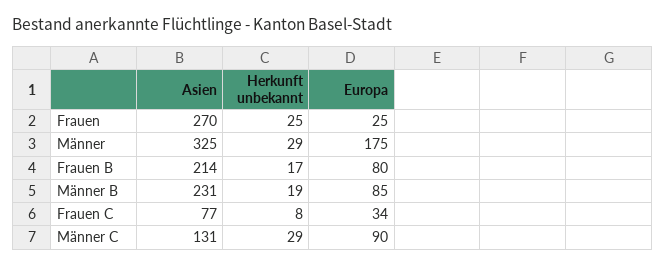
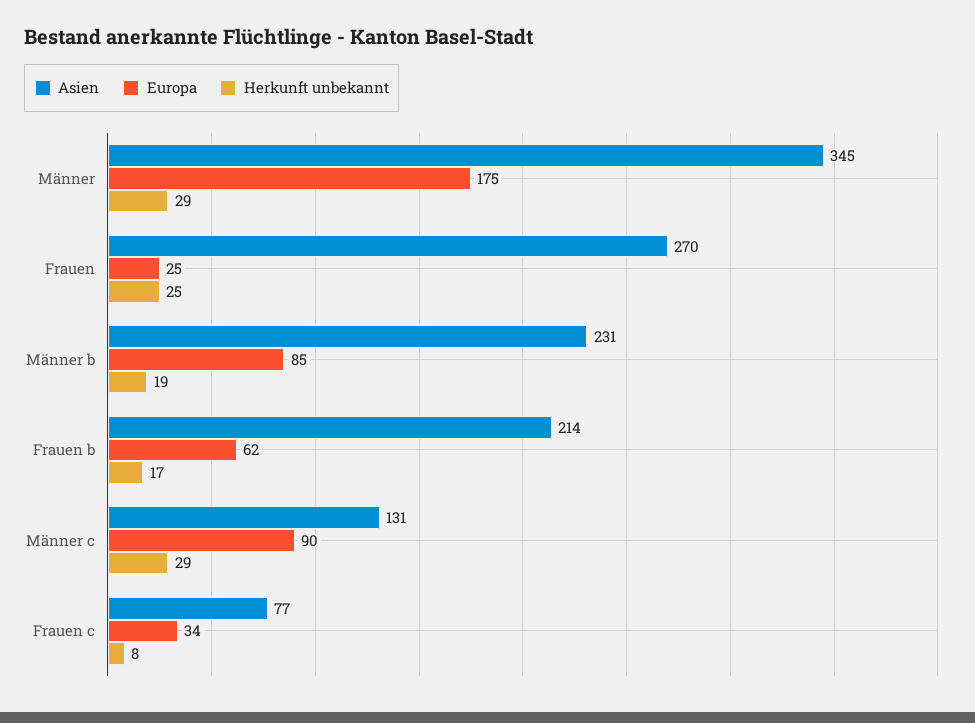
  {
    "Asien": {
      "Frauen": 270,
-     "Männer": 325,
+     "Männer": 345,
      "Frauen B": 214,
      "Männer B": 231,
      "Frauen C": 77,
      "Männer C": 131
    },
    "Herkunft unbekannt": {
      "Frauen": 25,
      "Männer": 29,
      "Frauen B": 17,
      "Männer B": 19,
      "Frauen C": 8,
      "Männer C": 29
    },
    "Europa": {
      "Frauen": 25,
      "Männer": 175,
-     "Frauen B": 80,
+     "Frauen B": 62,
      "Männer B": 85,
      "Frauen C": 34,
      "Männer C": 90
    }
  }

